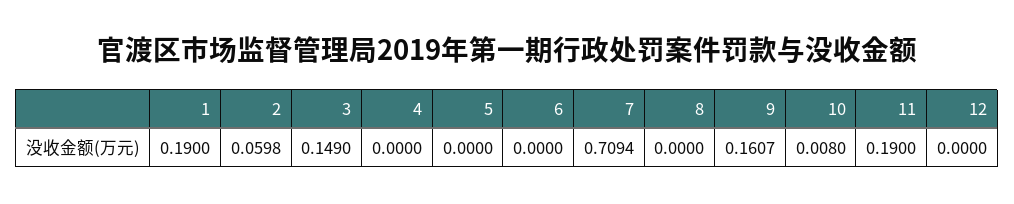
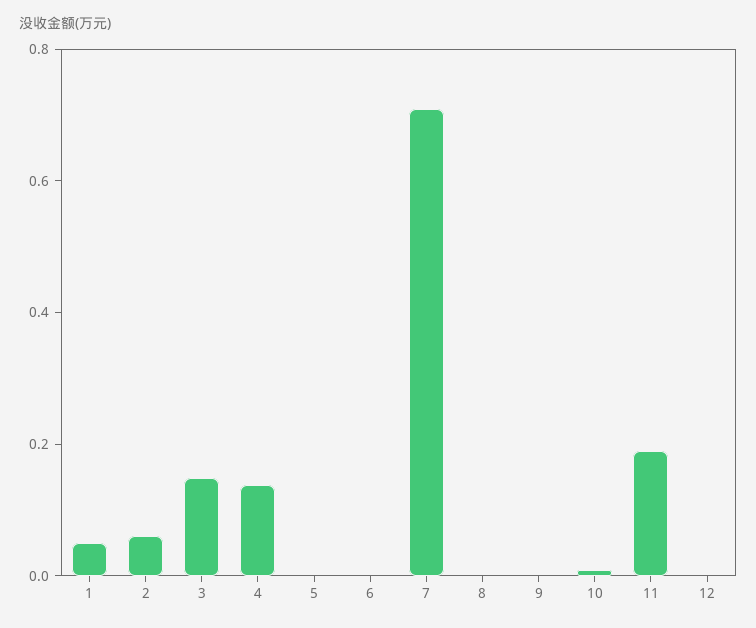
  {
-   "1": 0.19,
+   "1": 0.05,
    "2": 0.0598,
    "3": 0.149,
-   "4": 0,
+   "4": 0.15,
    "5": 0,
    "6": 0,
    "7": 0.7094,
    "8": 0,
-   "9": 0.1607,
+   "9": 0,
    "10": 0.008,
    "11": 0.19,
    "12": 0
  }

